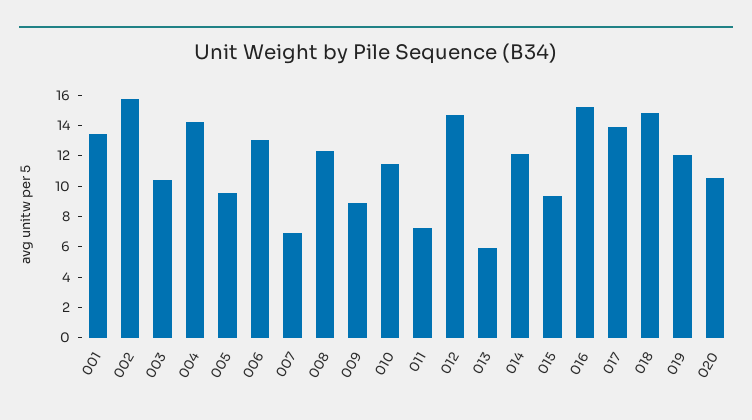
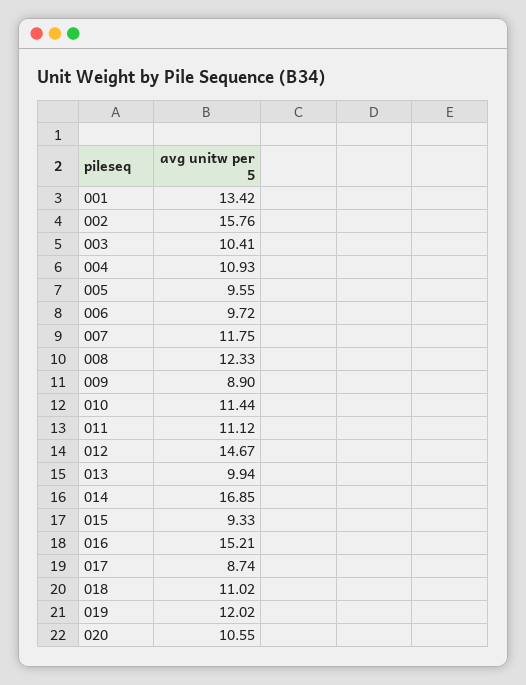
  {
    "001": 13.42,
    "002": 15.76,
    "003": 10.41,
-   "004": 14,
+   "004": 10.93,
    "005": 9.55,
-   "006": 13,
+   "006": 9.72,
-   "007": 7,
+   "007": 11.75,
    "008": 12.33,
    "009": 8.9,
    "010": 11.44,
-   "011": 7,
+   "011": 11.12,
    "012": 14.67,
-   "013": 6,
+   "013": 9.94,
-   "014": 12,
+   "014": 16.85,
    "015": 9.33,
    "016": 15.21,
-   "017": 14,
+   "017": 8.74,
-   "018": 15,
+   "018": 11.02,
    "019": 12.02,
    "020": 10.55
  }

